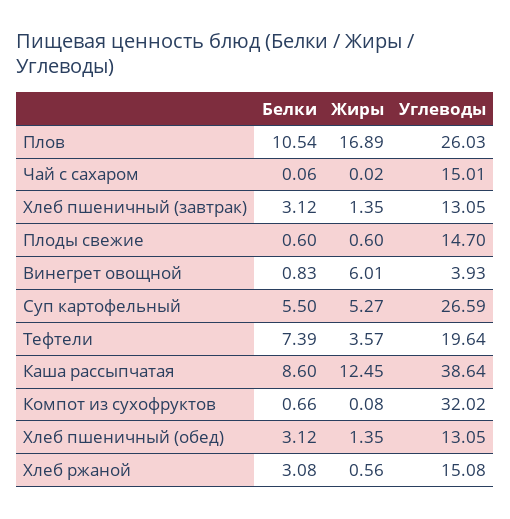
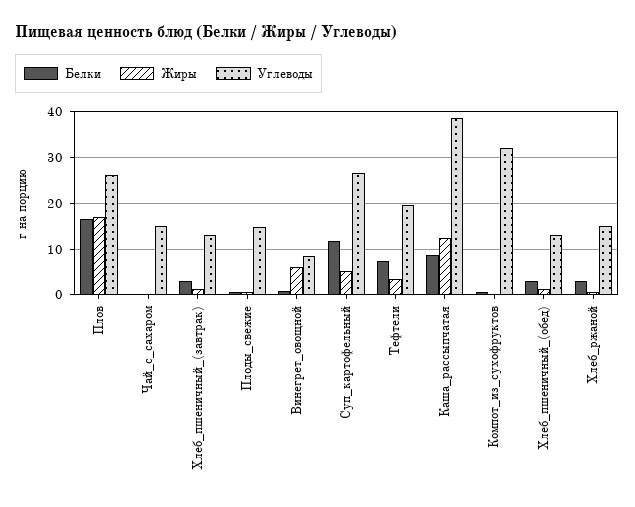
  {
    "Белки": {
-     "Плов": 10.54,
+     "Плов": 16,
      "Чай с сахаром": 0.06,
      "Хлеб пшеничный (завтрак)": 3.12,
      "Плоды свежие": 0.6,
      "Винегрет овощной": 0.83,
-     "Суп картофельный": 5.5,
+     "Суп картофельный": 12,
      "Тефтели": 7.39,
      "Каша рассыпчатая": 8.6,
      "Компот из сухофруктов": 0.66,
      "Хлеб пшеничный (обед)": 3.12,
      "Хлеб ржаной": 3.08
    },
    "Жиры": {
      "Плов": 16.89,
      "Чай с сахаром": 0.02,
      "Хлеб пшеничный (завтрак)": 1.35,
      "Плоды свежие": 0.6,
      "Винегрет овощной": 6.01,
      "Суп картофельный": 5.27,
      "Тефтели": 3.57,
      "Каша рассыпчатая": 12.45,
      "Компот из сухофруктов": 0.08,
      "Хлеб пшеничный (обед)": 1.35,
      "Хлеб ржаной": 0.56
    },
    "Углеводы": {
      "Плов": 26.03,
      "Чай с сахаром": 15.01,
      "Хлеб пшеничный (завтрак)": 13.05,
      "Плоды свежие": 14.7,
-     "Винегрет овощной": 3.93,
+     "Винегрет овощной": 8,
      "Суп картофельный": 26.59,
      "Тефтели": 19.64,
      "Каша рассыпчатая": 38.64,
      "Компот из сухофруктов": 32.02,
      "Хлеб пшеничный (обед)": 13.05,
      "Хлеб ржаной": 15.08
    }
  }

